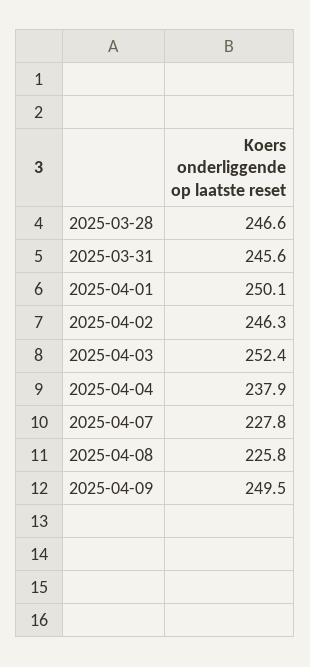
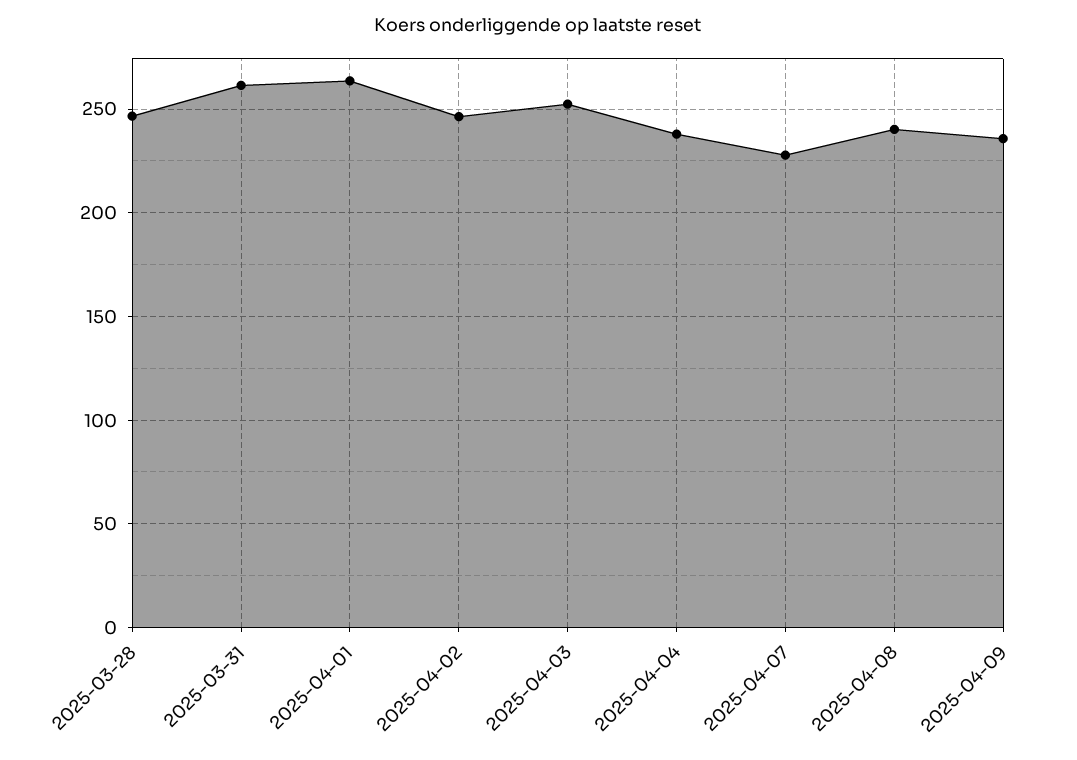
  {
    "2025-03-28": 246.6,
-   "2025-03-31": 245.6,
+   "2025-03-31": 260,
-   "2025-04-01": 250.1,
+   "2025-04-01": 265,
    "2025-04-02": 246.3,
    "2025-04-03": 252.4,
    "2025-04-04": 237.9,
    "2025-04-07": 227.8,
-   "2025-04-08": 225.8,
+   "2025-04-08": 240,
-   "2025-04-09": 249.5
+   "2025-04-09": 235
  }

